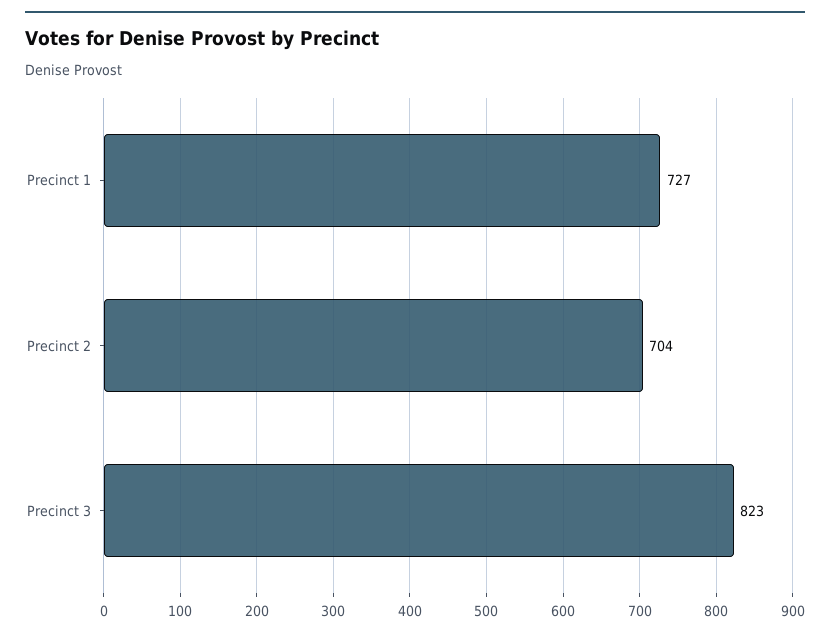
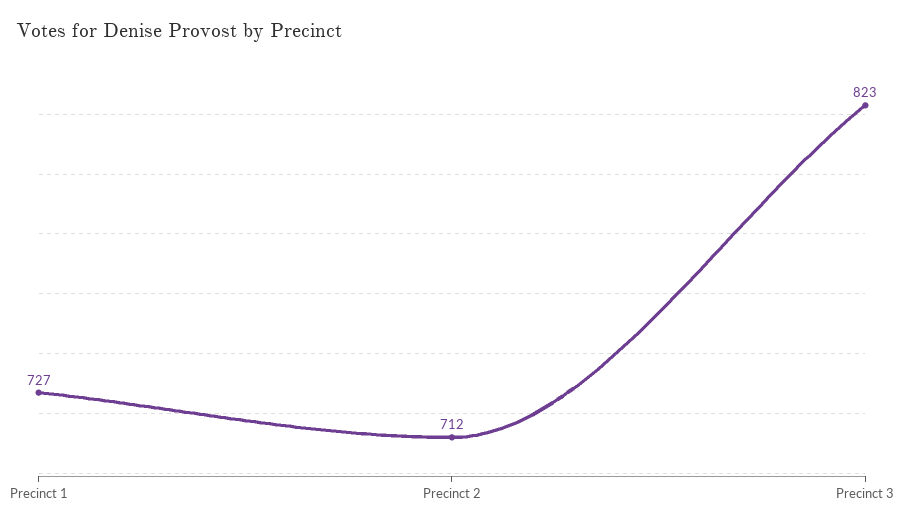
  {
    "Precinct 1": 727,
-   "Precinct 2": 704,
+   "Precinct 2": 712,
    "Precinct 3": 823
  }

